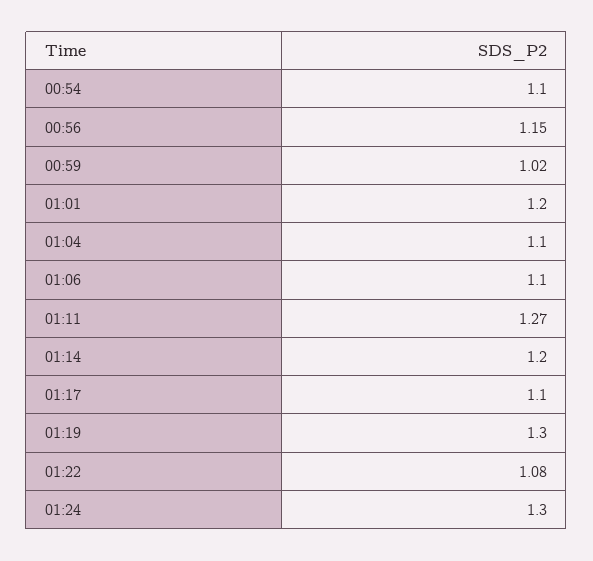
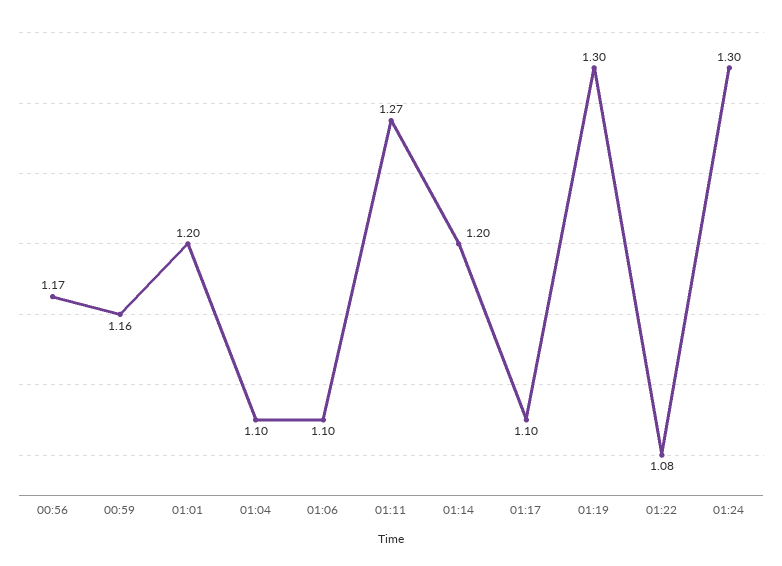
  {
-   "00:54": 1.1,
-   "00:56": 1.15,
+   "00:56": 1.17,
-   "00:59": 1.02,
+   "00:59": 1.16,
    "01:01": 1.2,
    "01:04": 1.1,
    "01:06": 1.1,
    "01:11": 1.27,
    "01:14": 1.2,
    "01:17": 1.1,
    "01:19": 1.3,
    "01:22": 1.08,
    "01:24": 1.3
  }

